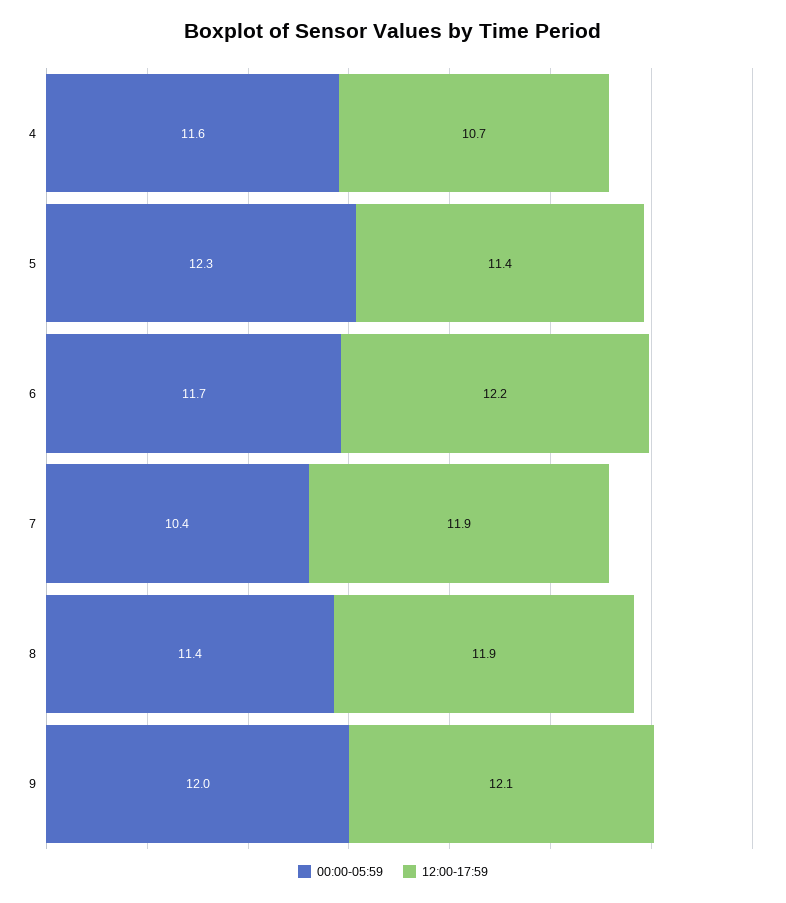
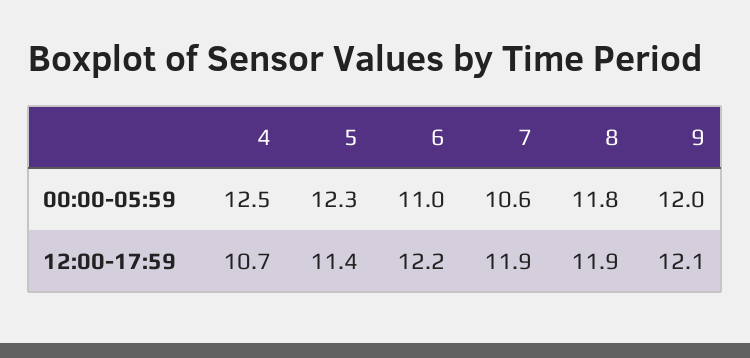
  {
    "00:00-05:59": {
-     "4": 11.6,
+     "4": 12.5,
      "5": 12.3,
-     "6": 11.7,
+     "6": 11,
-     "7": 10.4,
+     "7": 10.6,
-     "8": 11.4,
+     "8": 11.8,
      "9": 12
    },
    "12:00-17:59": {
      "4": 10.7,
      "5": 11.4,
      "6": 12.2,
      "7": 11.9,
      "8": 11.9,
      "9": 12.1
    }
  }

